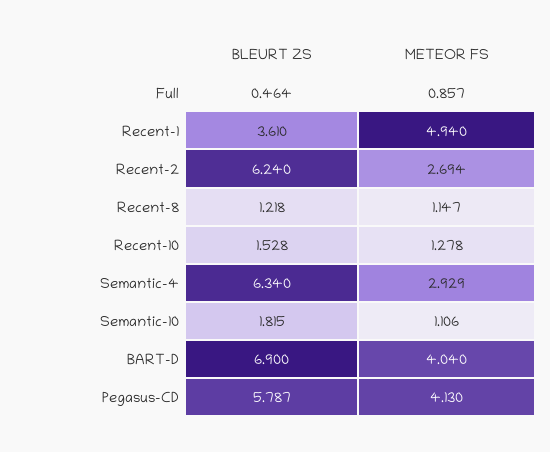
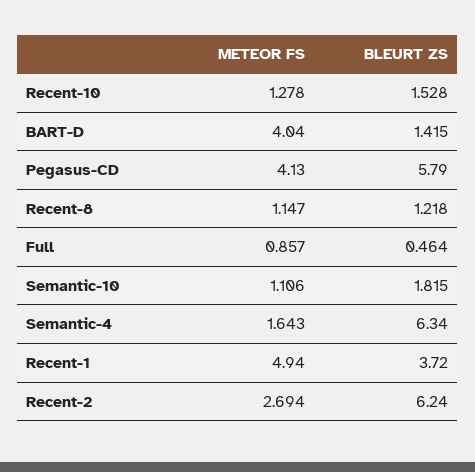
  {
    "BLEURT ZS": {
      "Full": 0.464,
-     "Recent-1": 3.61,
+     "Recent-1": 3.72,
      "Recent-2": 6.24,
      "Recent-8": 1.218,
      "Recent-10": 1.528,
      "Semantic-4": 6.34,
      "Semantic-10": 1.815,
-     "BART-D": 6.9,
+     "BART-D": 1.415,
-     "Pegasus-CD": 5.787
+     "Pegasus-CD": 5.79
    },
    "METEOR FS": {
      "Full": 0.857,
      "Recent-1": 4.94,
      "Recent-2": 2.694,
      "Recent-8": 1.147,
      "Recent-10": 1.278,
-     "Semantic-4": 2.929,
+     "Semantic-4": 1.643,
      "Semantic-10": 1.106,
      "BART-D": 4.04,
      "Pegasus-CD": 4.13
    }
  }

